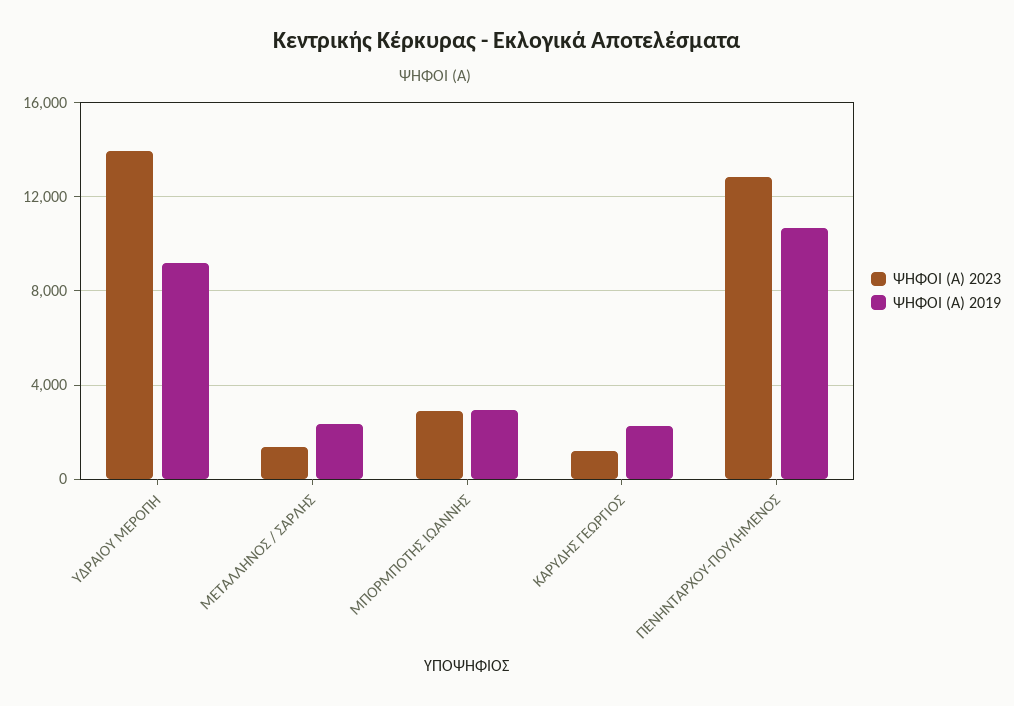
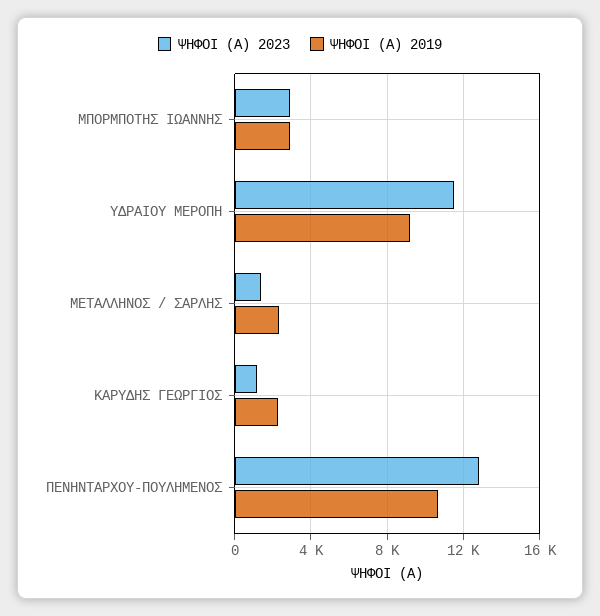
  {
    "ΨΗΦΟΙ (Α) 2023": {
-     "ΥΔΡΑΙΟΥ ΜΕΡΟΠΗ": 14000,
+     "ΥΔΡΑΙΟΥ ΜΕΡΟΠΗ": 11500,
      "ΜΕΤΑΛΛΗΝΟΣ / ΣΑΡΛΗΣ": 1500,
      "ΜΠΟΡΜΠΟΤΗΣ ΙΩΑΝΝΗΣ": 3000,
      "ΚΑΡΥΔΗΣ ΓΕΩΡΓΙΟΣ": 1000,
      "ΠΕΝΗΝΤΑΡΧΟΥ-ΠΟΥΛΗΜΕΝΟΣ": 13000
    },
    "ΨΗΦΟΙ (Α) 2019": {
      "ΥΔΡΑΙΟΥ ΜΕΡΟΠΗ": 9000,
      "ΜΕΤΑΛΛΗΝΟΣ / ΣΑΡΛΗΣ": 2500,
      "ΜΠΟΡΜΠΟΤΗΣ ΙΩΑΝΝΗΣ": 3000,
      "ΚΑΡΥΔΗΣ ΓΕΩΡΓΙΟΣ": 2500,
      "ΠΕΝΗΝΤΑΡΧΟΥ-ΠΟΥΛΗΜΕΝΟΣ": 10500
    }
  }

